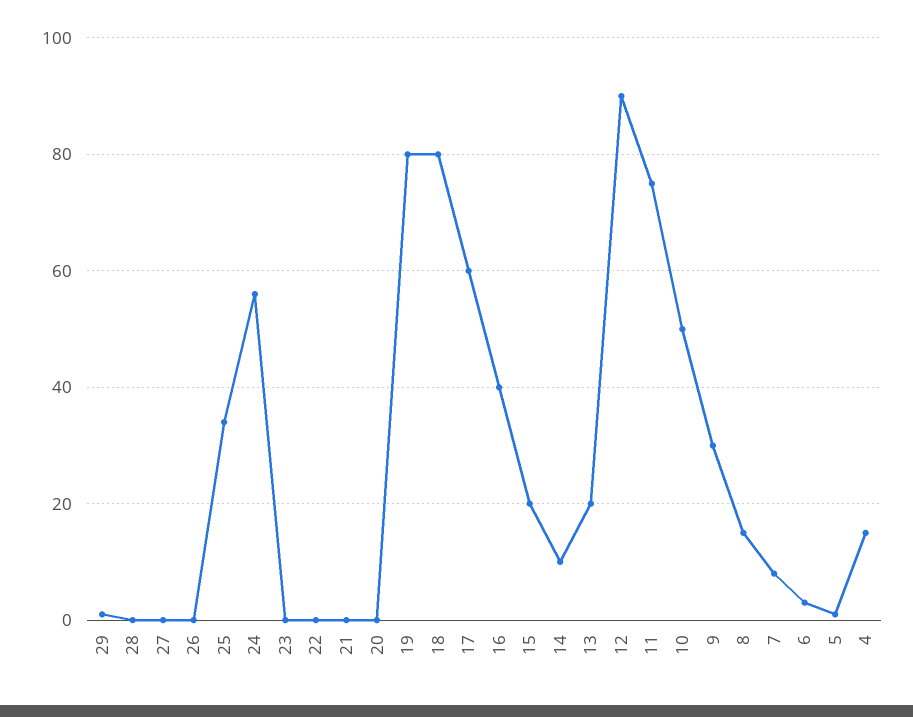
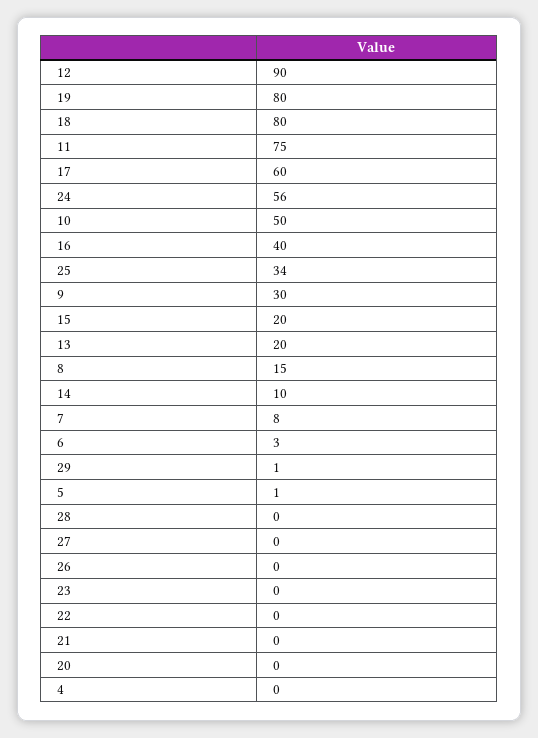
  {
    "29": 1,
    "28": 0,
    "27": 0,
    "26": 0,
    "25": 34,
    "24": 56,
    "23": 0,
    "22": 0,
    "21": 0,
    "20": 0,
    "19": 80,
    "18": 80,
    "17": 60,
    "16": 40,
    "15": 20,
    "14": 10,
    "13": 20,
    "12": 90,
    "11": 75,
    "10": 50,
    "9": 30,
    "8": 15,
    "7": 8,
    "6": 3,
    "5": 1,
-   "4": 15
+   "4": 0
  }

